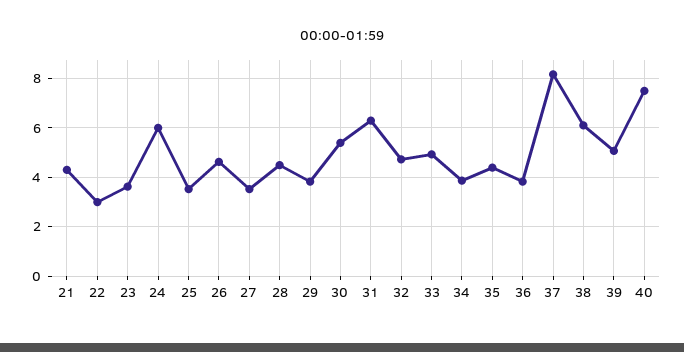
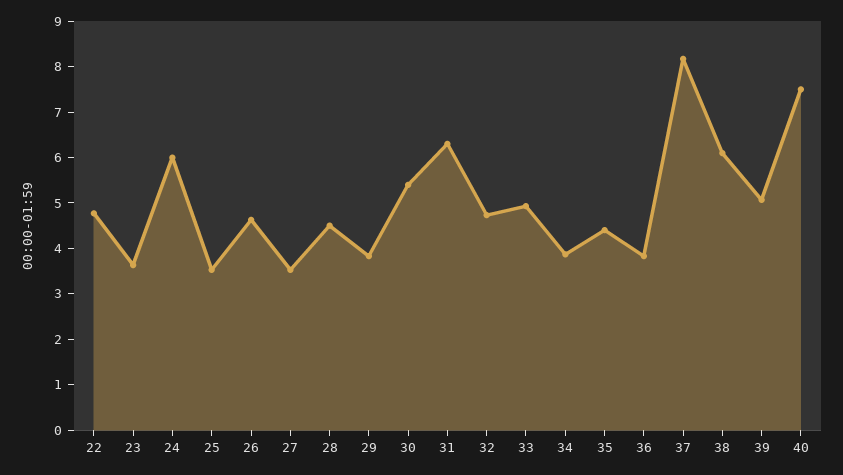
  {
-   "21": 4.25,
-   "22": 3,
+   "22": 4.8,
    "23": 3.6,
    "24": 6,
    "25": 3.6,
    "26": 4.6,
    "27": 3.6,
    "28": 4.6,
    "29": 3.8,
    "30": 5.4,
    "31": 6.4,
    "32": 4.8,
    "33": 5,
    "34": 3.8,
    "35": 4.4,
    "36": 3.8,
    "37": 8.2,
    "38": 6.2,
    "39": 5,
    "40": 7.6
  }

